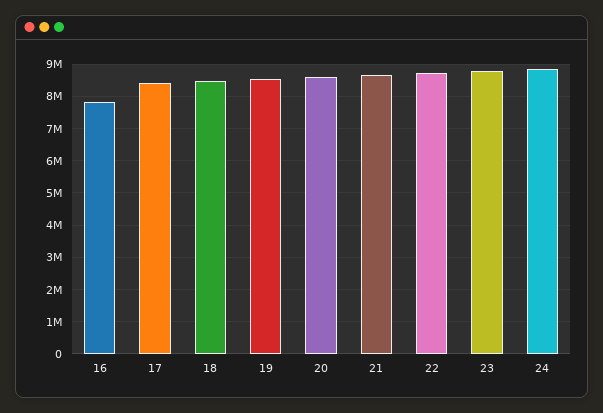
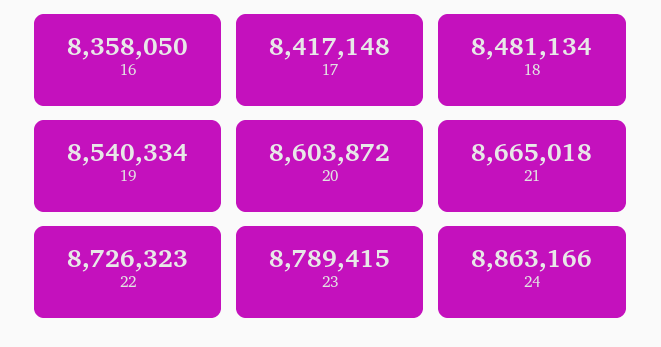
  {
-   "16": 7800000,
+   "16": 8358050,
    "17": 8417148,
    "18": 8481134,
    "19": 8540334,
    "20": 8603872,
    "21": 8665018,
    "22": 8726323,
    "23": 8789415,
    "24": 8863166
  }

